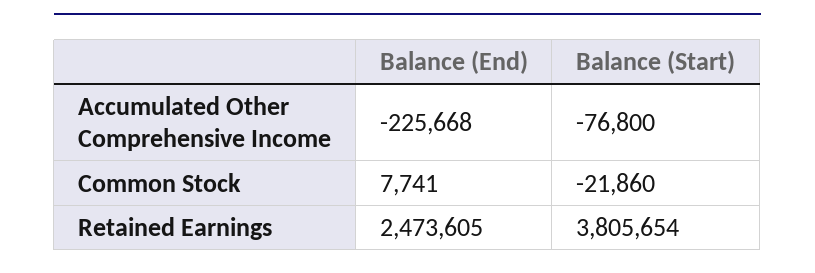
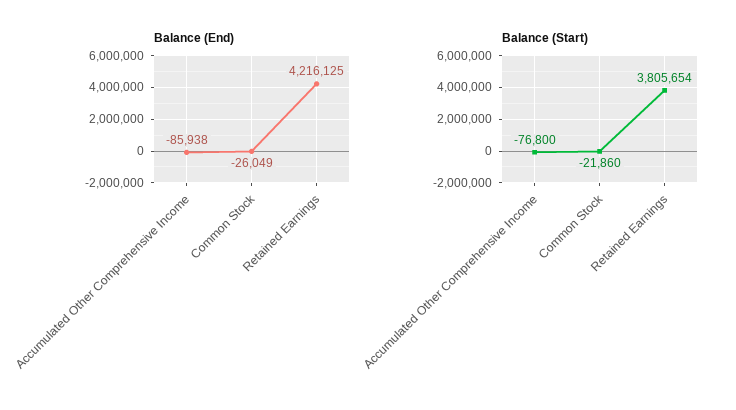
  {
    "Balance (End)": {
-     "Accumulated Other Comprehensive Income": -225668,
+     "Accumulated Other Comprehensive Income": -85938,
-     "Common Stock": 7741,
+     "Common Stock": -26049,
-     "Retained Earnings": 2473605
+     "Retained Earnings": 4216125
    },
    "Balance (Start)": {
      "Accumulated Other Comprehensive Income": -76800,
      "Common Stock": -21860,
      "Retained Earnings": 3805654
    }
  }

